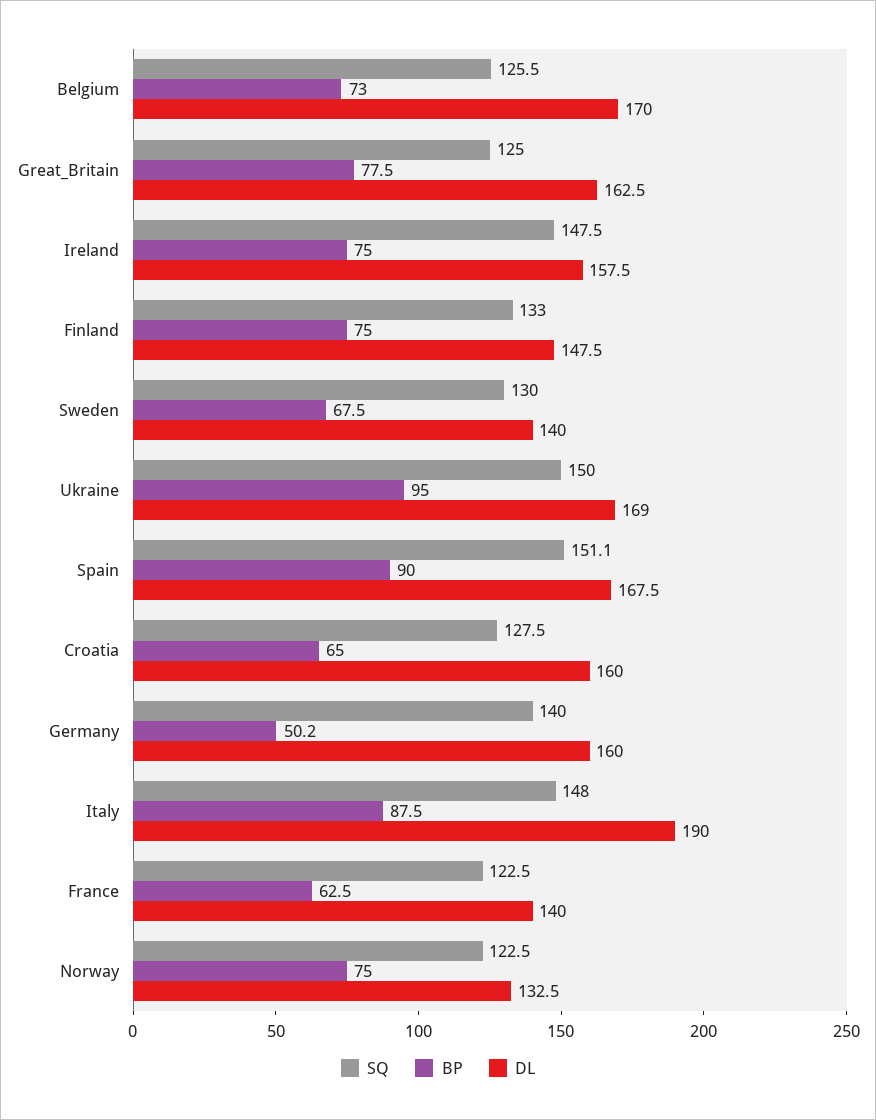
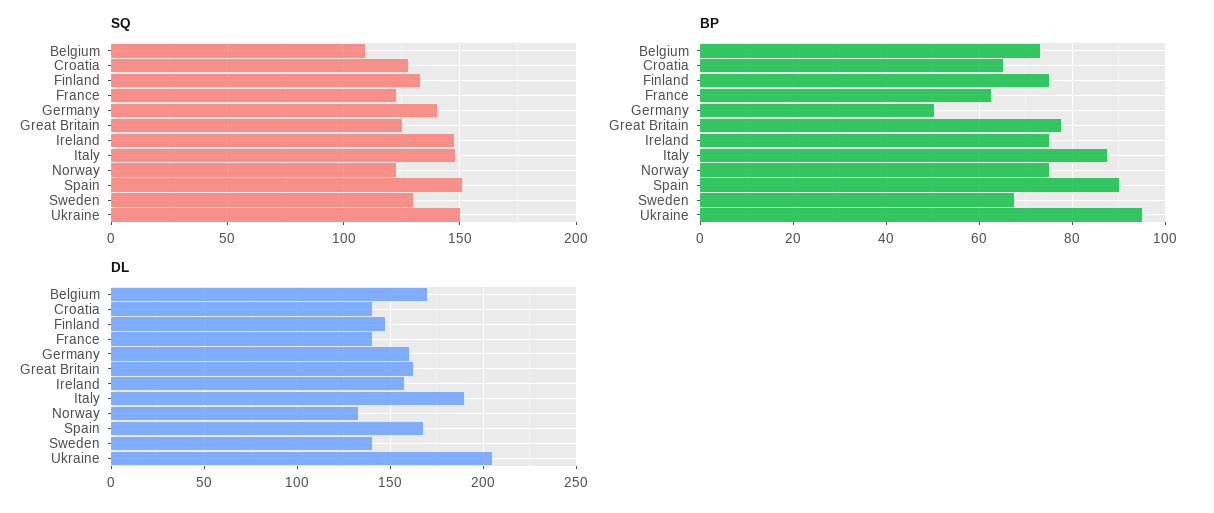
  {
    "SQ": {
-     "Belgium": 125.5,
+     "Belgium": 110,
      "Great_Britain": 125,
      "Ireland": 147.5,
      "Finland": 133,
      "Sweden": 130,
      "Ukraine": 150,
      "Spain": 151.1,
      "Croatia": 127.5,
      "Germany": 140,
      "Italy": 148,
      "France": 122.5,
      "Norway": 122.5
    },
    "BP": {
      "Belgium": 73,
      "Great_Britain": 77.5,
      "Ireland": 75,
      "Finland": 75,
      "Sweden": 67.5,
      "Ukraine": 95,
      "Spain": 90,
      "Croatia": 65,
      "Germany": 50.2,
      "Italy": 87.5,
      "France": 62.5,
      "Norway": 75
    },
    "DL": {
      "Belgium": 170,
      "Great_Britain": 162.5,
      "Ireland": 157.5,
      "Finland": 147.5,
      "Sweden": 140,
-     "Ukraine": 169,
+     "Ukraine": 205,
      "Spain": 167.5,
-     "Croatia": 160,
+     "Croatia": 140,
      "Germany": 160,
      "Italy": 190,
      "France": 140,
      "Norway": 132.5
    }
  }

